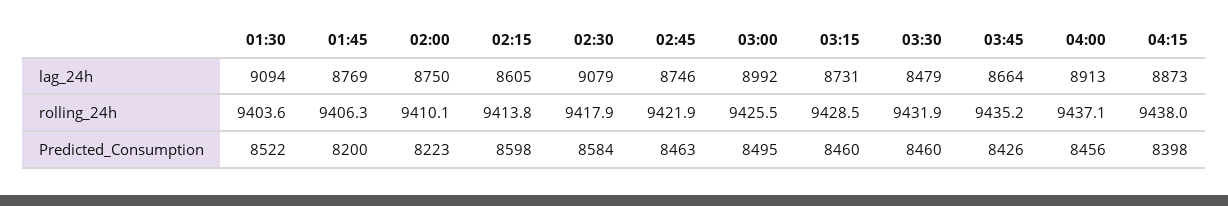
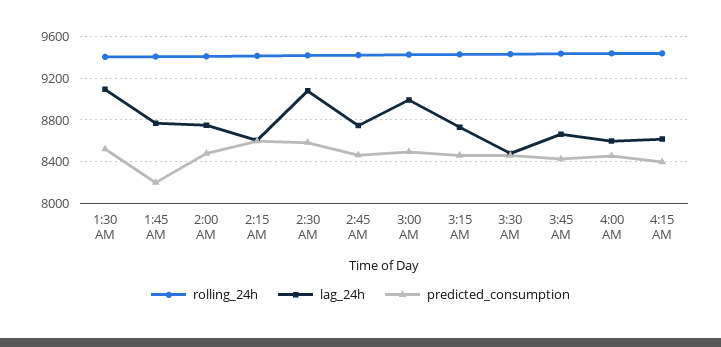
  {
    "lag_24h": {
      "01:30": 9094,
      "01:45": 8769,
      "02:00": 8750,
      "02:15": 8605,
      "02:30": 9079,
      "02:45": 8746,
      "03:00": 8992,
      "03:15": 8731,
      "03:30": 8479,
      "03:45": 8664,
-     "04:00": 8913,
+     "04:00": 8600,
-     "04:15": 8873
+     "04:15": 8600
    },
    "rolling_24h": {
      "01:30": 9403.6,
      "01:45": 9406.3,
      "02:00": 9410.1,
      "02:15": 9413.8,
      "02:30": 9417.9,
      "02:45": 9421.9,
      "03:00": 9425.5,
      "03:15": 9428.5,
      "03:30": 9431.9,
      "03:45": 9435.2,
      "04:00": 9437.1,
      "04:15": 9438
    },
    "Predicted_Consumption": {
      "01:30": 8522,
      "01:45": 8200,
-     "02:00": 8223,
+     "02:00": 8500,
      "02:15": 8598,
      "02:30": 8584,
      "02:45": 8463,
      "03:00": 8495,
      "03:15": 8460,
      "03:30": 8460,
      "03:45": 8426,
      "04:00": 8456,
      "04:15": 8398
    }
  }

